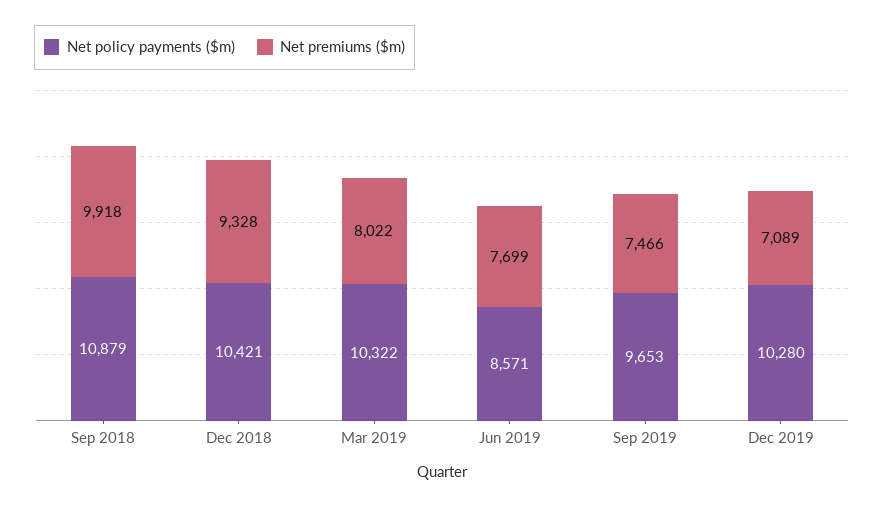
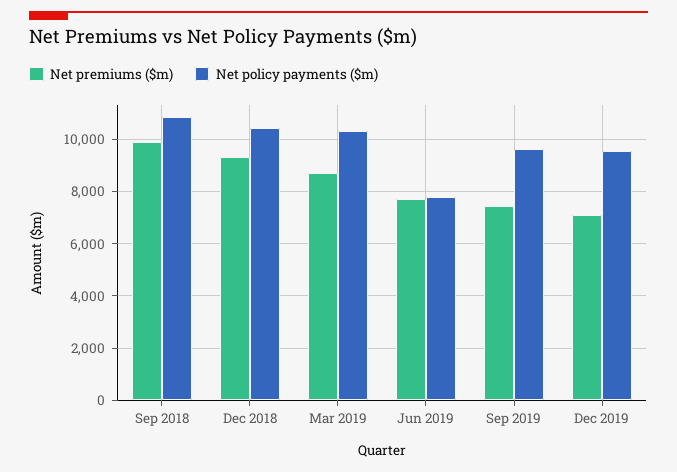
  {
    "Net policy payments ($m)": {
      "Sep 2018": 10879,
      "Dec 2018": 10421,
      "Mar 2019": 10322,
-     "Jun 2019": 8571,
+     "Jun 2019": 7750,
      "Sep 2019": 9653,
-     "Dec 2019": 10280
+     "Dec 2019": 9500
    },
    "Net premiums ($m)": {
      "Sep 2018": 9918,
      "Dec 2018": 9328,
-     "Mar 2019": 8022,
+     "Mar 2019": 8750,
      "Jun 2019": 7699,
      "Sep 2019": 7466,
      "Dec 2019": 7089
    }
  }

